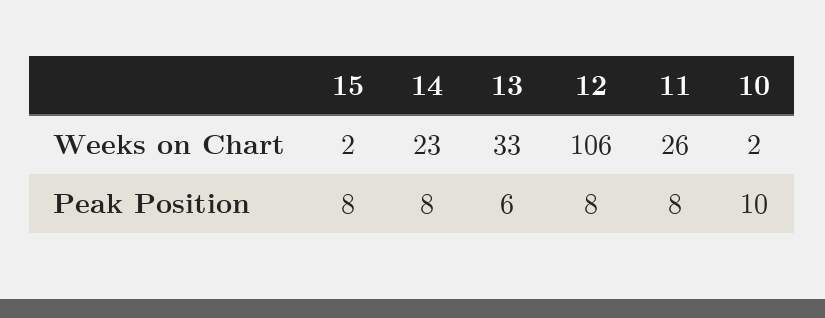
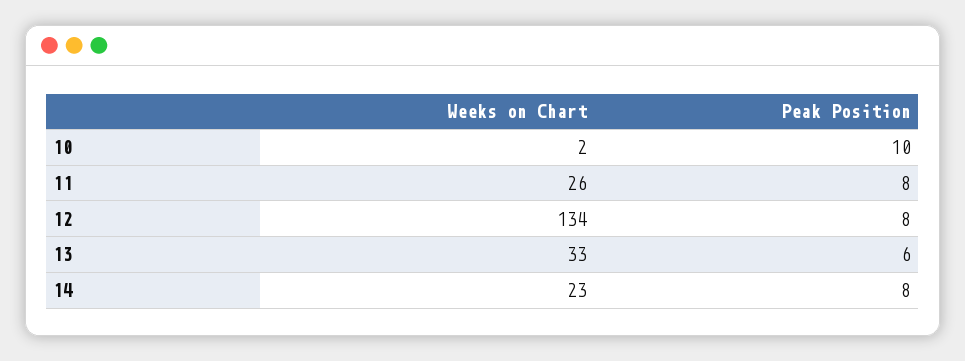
  {
-   "15": {
-     "Weeks on Chart": 2,
-     "Peak Position": 8
-   },
    "14": {
      "Weeks on Chart": 23,
      "Peak Position": 8
    },
    "13": {
      "Weeks on Chart": 33,
      "Peak Position": 6
    },
    "12": {
-     "Weeks on Chart": 106,
+     "Weeks on Chart": 134,
      "Peak Position": 8
    },
    "11": {
      "Weeks on Chart": 26,
      "Peak Position": 8
    },
    "10": {
      "Weeks on Chart": 2,
      "Peak Position": 10
    }
  }

